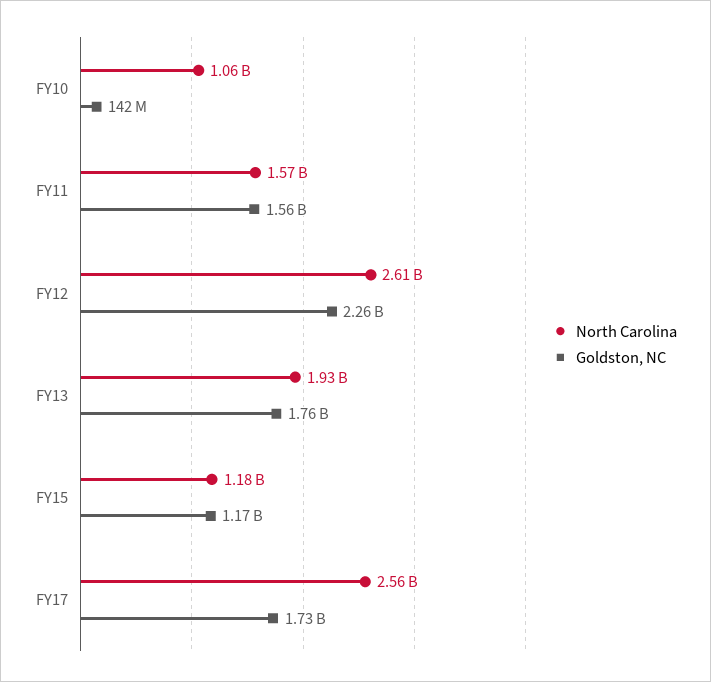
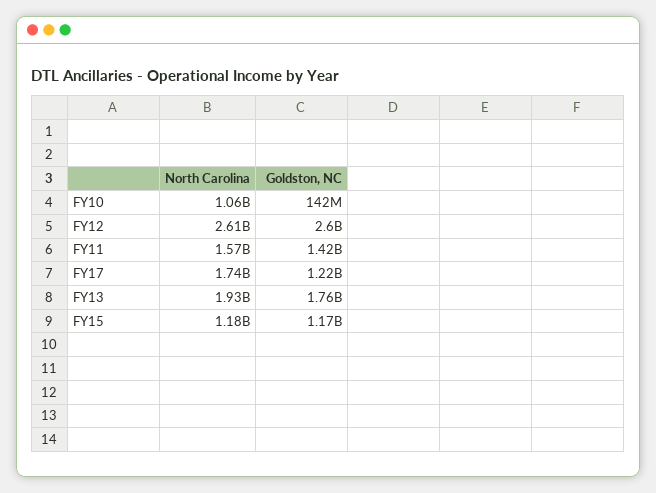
  {
    "North Carolina": {
      "FY10": 1060000000,
      "FY11": 1570000000,
      "FY12": 2610000000,
      "FY13": 1930000000,
      "FY15": 1180000000,
-     "FY17": 2560000000
+     "FY17": 1740000000
    },
    "Goldston, NC": {
      "FY10": 142000000,
-     "FY11": 1560000000,
+     "FY11": 1420000000,
-     "FY12": 2260000000,
+     "FY12": 2600000000,
      "FY13": 1760000000,
      "FY15": 1170000000,
-     "FY17": 1730000000
+     "FY17": 1220000000
    }
  }

